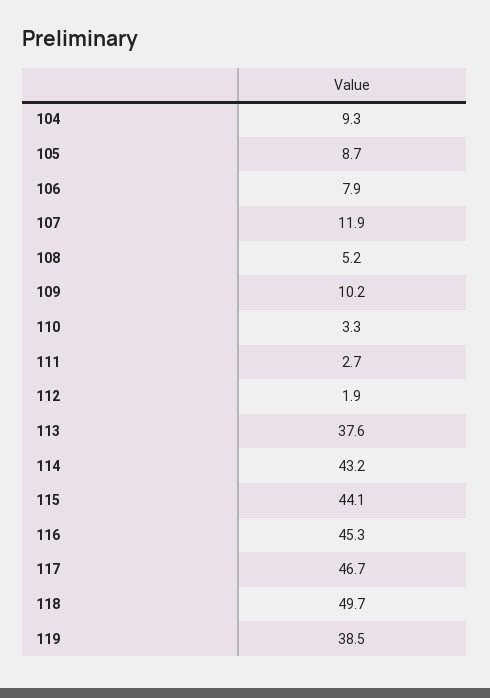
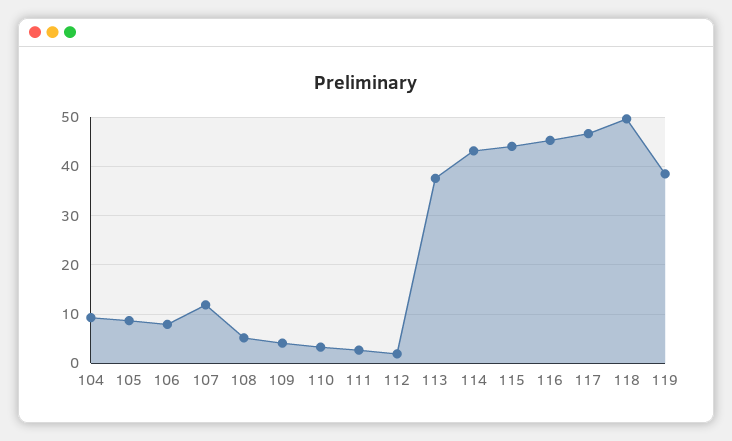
  {
    "104": 9.3,
    "105": 8.7,
    "106": 7.9,
    "107": 11.9,
    "108": 5.2,
-   "109": 10.2,
+   "109": 4,
    "110": 3.3,
    "111": 2.7,
    "112": 1.9,
    "113": 37.6,
    "114": 43.2,
    "115": 44.1,
    "116": 45.3,
    "117": 46.7,
    "118": 49.7,
    "119": 38.5
  }

